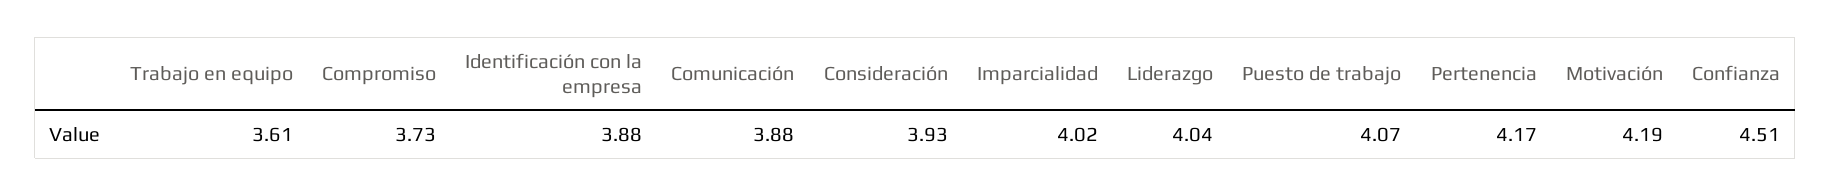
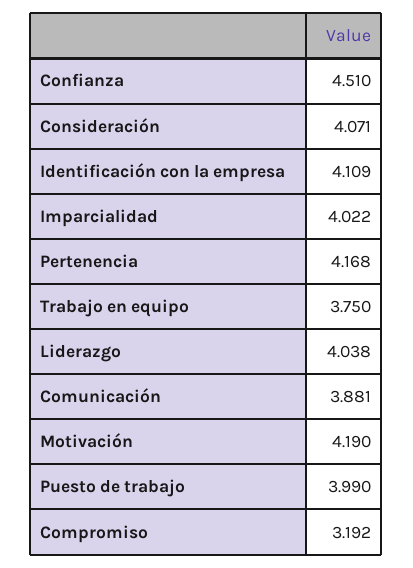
  {
-   "Trabajo en equipo": 3.61,
+   "Trabajo en equipo": 3.75,
-   "Compromiso": 3.73,
+   "Compromiso": 3.192,
-   "Identificación con la empresa": 3.88,
+   "Identificación con la empresa": 4.109,
    "Comunicación": 3.881,
-   "Consideración": 3.93,
+   "Consideración": 4.071,
    "Imparcialidad": 4.022,
    "Liderazgo": 4.038,
-   "Puesto de trabajo": 4.07,
+   "Puesto de trabajo": 3.99,
    "Pertenencia": 4.168,
    "Motivación": 4.19,
    "Confianza": 4.51
  }

